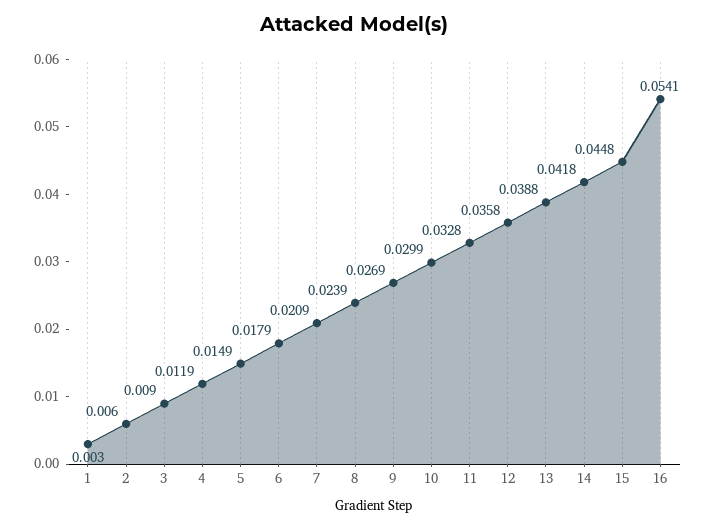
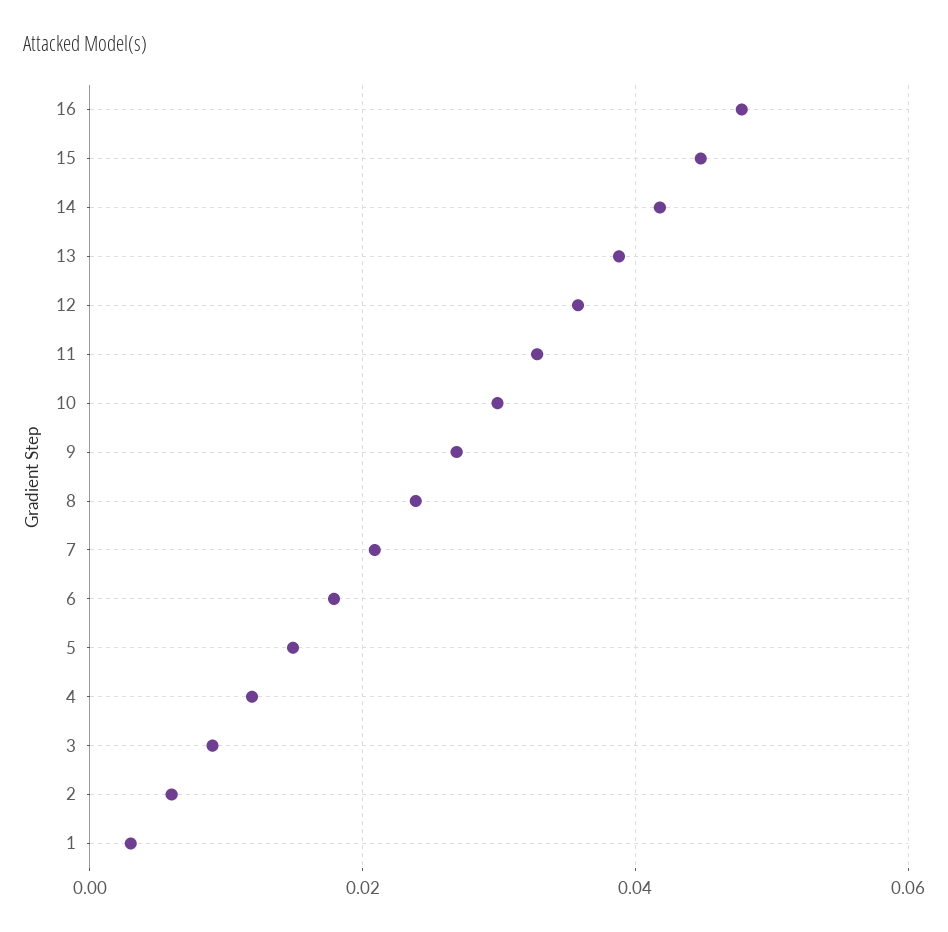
  {
    "1": 0.003,
    "2": 0.006,
    "3": 0.009,
    "4": 0.0119,
    "5": 0.0149,
    "6": 0.0179,
    "7": 0.0209,
    "8": 0.0239,
    "9": 0.0269,
    "10": 0.0299,
    "11": 0.0328,
    "12": 0.0358,
    "13": 0.0388,
    "14": 0.0418,
    "15": 0.0448,
-   "16": 0.0541
+   "16": 0.048
  }

